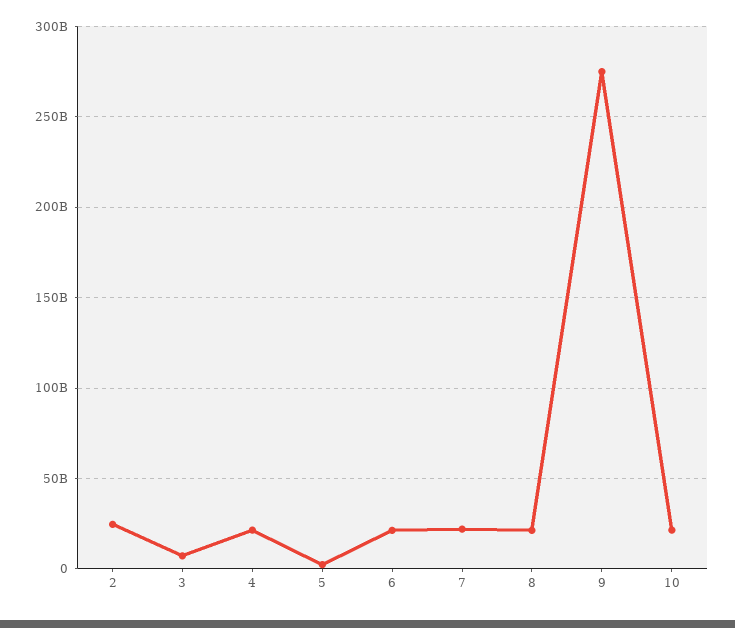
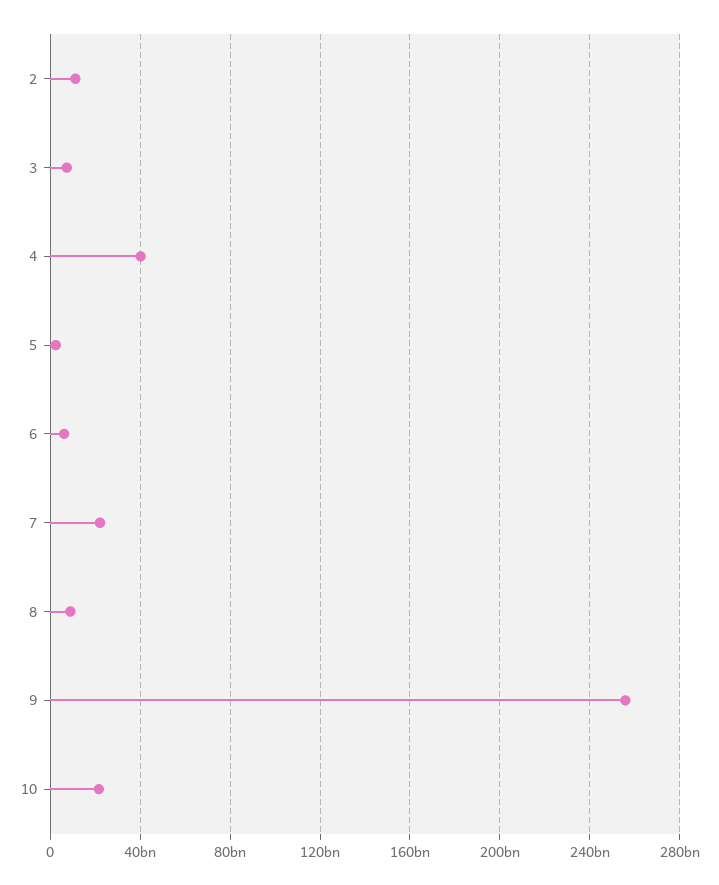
  {
-   "2": 25000000000,
+   "2": 10000000000,
    "3": 5000000000,
-   "4": 20000000000,
+   "4": 40000000000,
    "5": 0,
-   "6": 20000000000,
+   "6": 5000000000,
    "7": 20000000000,
-   "8": 20000000000,
+   "8": 10000000000,
-   "9": 275000000000,
+   "9": 255000000000,
    "10": 20000000000
  }

